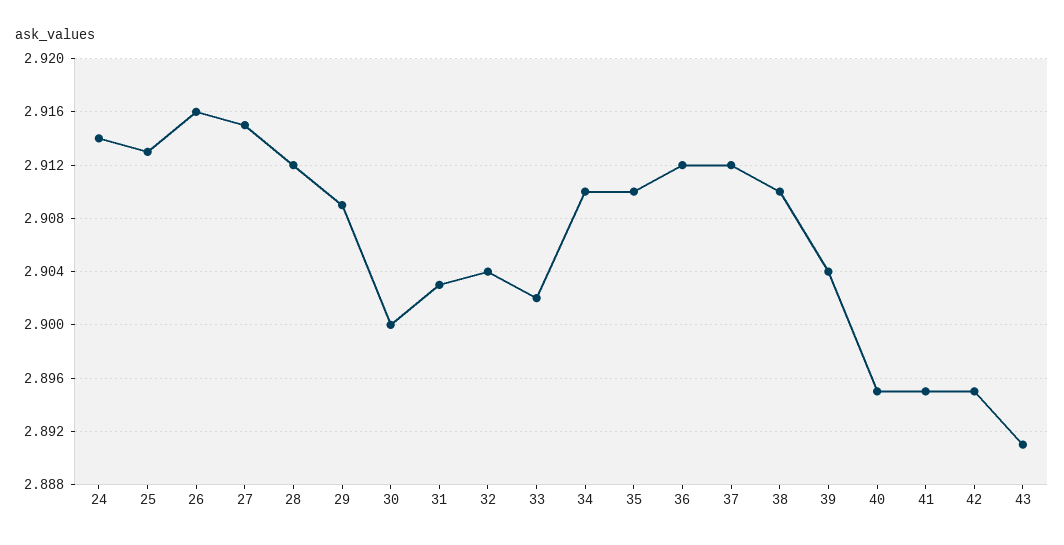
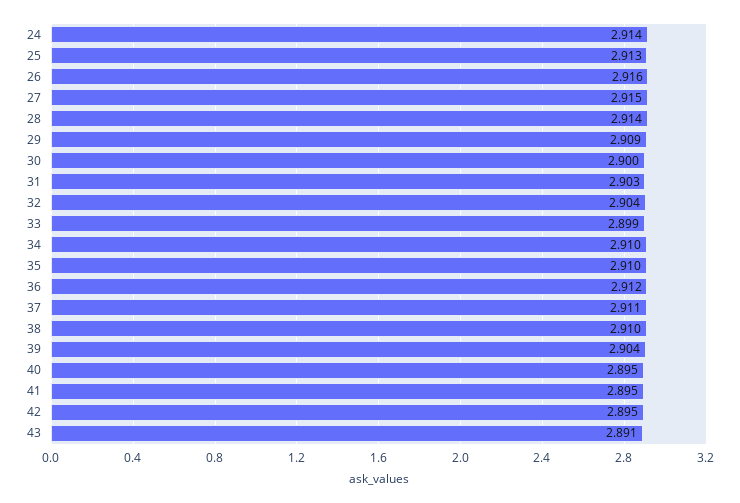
  {
    "24": 2.914,
    "25": 2.913,
    "26": 2.916,
    "27": 2.915,
-   "28": 2.912,
+   "28": 2.914,
    "29": 2.909,
    "30": 2.9,
    "31": 2.903,
    "32": 2.904,
-   "33": 2.902,
+   "33": 2.899,
    "34": 2.91,
    "35": 2.91,
    "36": 2.912,
-   "37": 2.912,
+   "37": 2.911,
    "38": 2.91,
    "39": 2.904,
    "40": 2.895,
    "41": 2.895,
    "42": 2.895,
    "43": 2.891
  }

